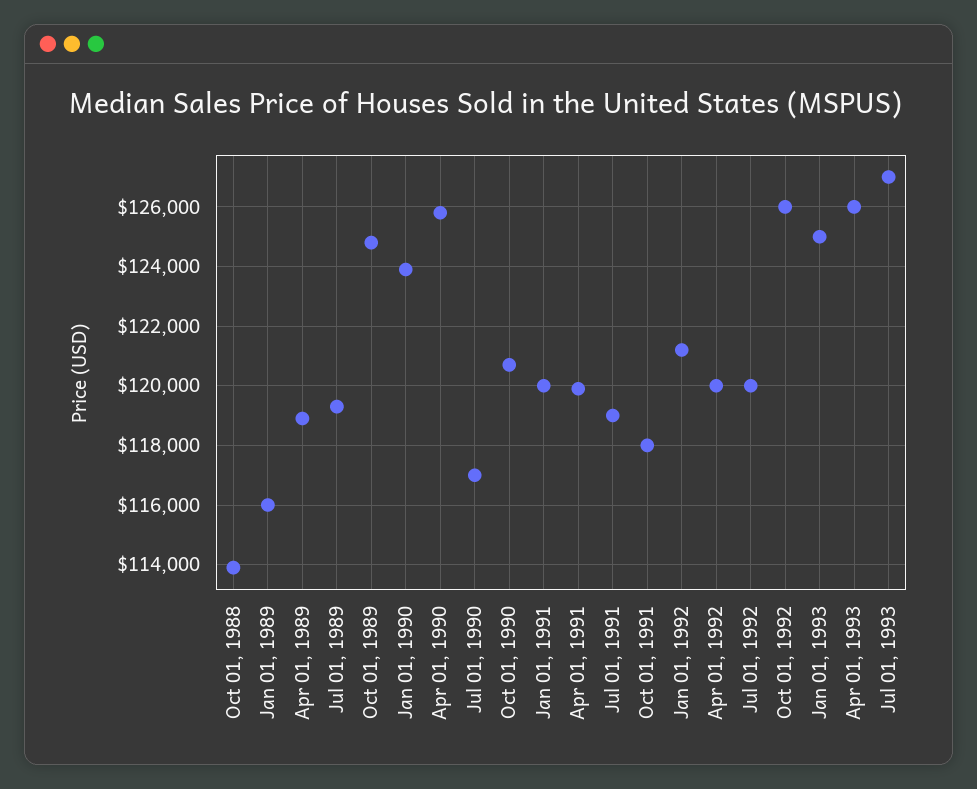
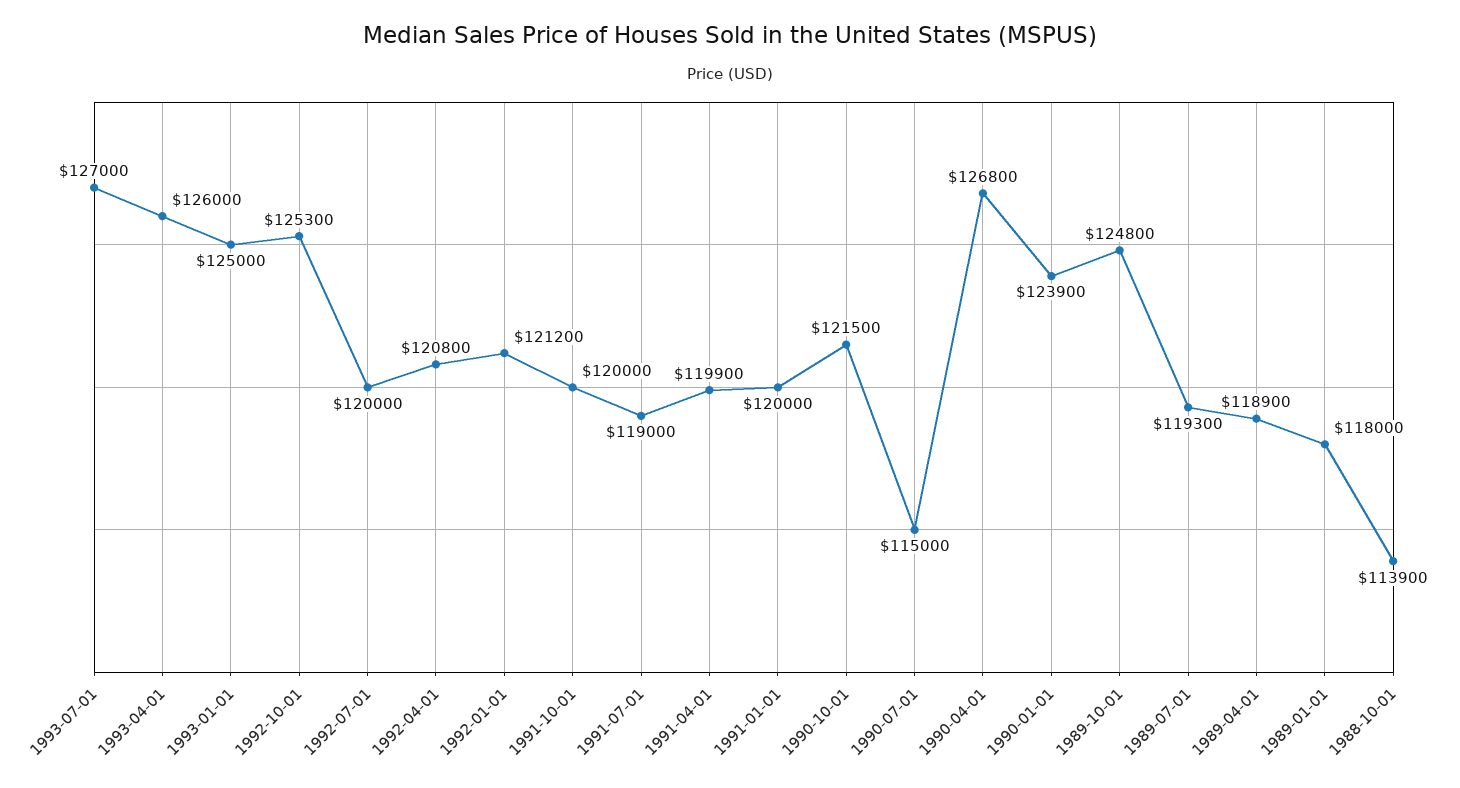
  {
    "Oct 01, 1988": 113900,
-   "Jan 01, 1989": 116000,
+   "Jan 01, 1989": 118000,
    "Apr 01, 1989": 118900,
    "Jul 01, 1989": 119300,
    "Oct 01, 1989": 124800,
    "Jan 01, 1990": 123900,
-   "Apr 01, 1990": 125750,
+   "Apr 01, 1990": 126800,
-   "Jul 01, 1990": 117000,
+   "Jul 01, 1990": 115000,
-   "Oct 01, 1990": 120750,
+   "Oct 01, 1990": 121500,
    "Jan 01, 1991": 120000,
    "Apr 01, 1991": 119900,
    "Jul 01, 1991": 119000,
-   "Oct 01, 1991": 118000,
+   "Oct 01, 1991": 120000,
    "Jan 01, 1992": 121200,
-   "Apr 01, 1992": 120000,
+   "Apr 01, 1992": 120800,
    "Jul 01, 1992": 120000,
-   "Oct 01, 1992": 126000,
+   "Oct 01, 1992": 125300,
    "Jan 01, 1993": 125000,
    "Apr 01, 1993": 126000,
    "Jul 01, 1993": 127000
  }

